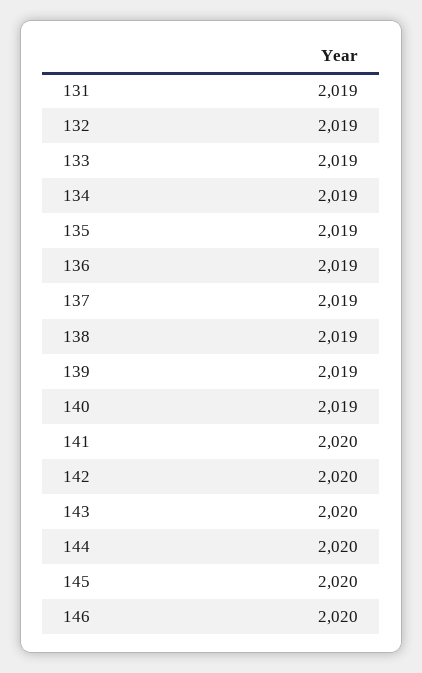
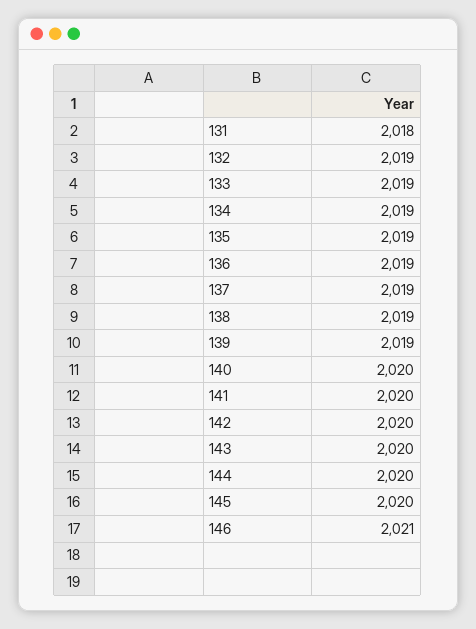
  {
-   "131": 2019,
+   "131": 2018,
    "132": 2019,
    "133": 2019,
    "134": 2019,
    "135": 2019,
    "136": 2019,
    "137": 2019,
    "138": 2019,
    "139": 2019,
-   "140": 2019,
+   "140": 2020,
    "141": 2020,
    "142": 2020,
    "143": 2020,
    "144": 2020,
    "145": 2020,
-   "146": 2020
+   "146": 2021
  }

